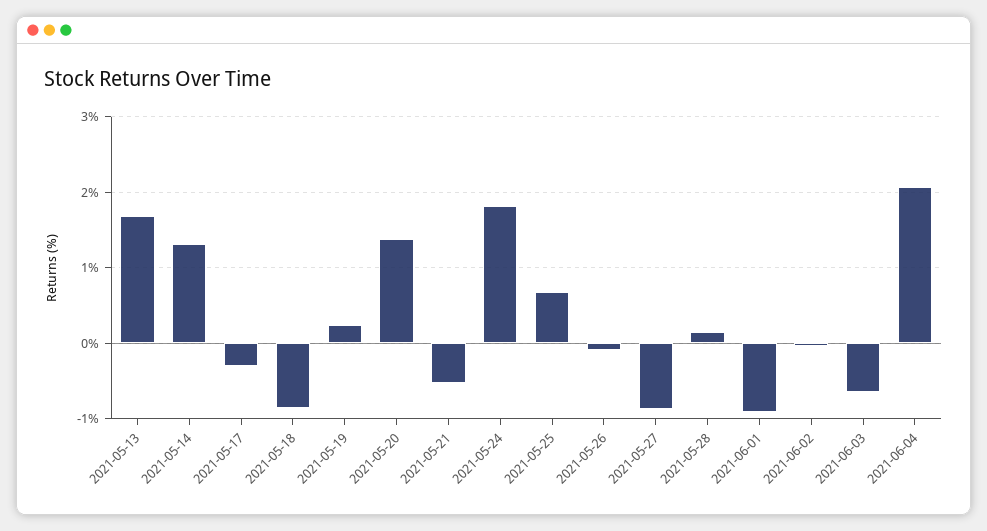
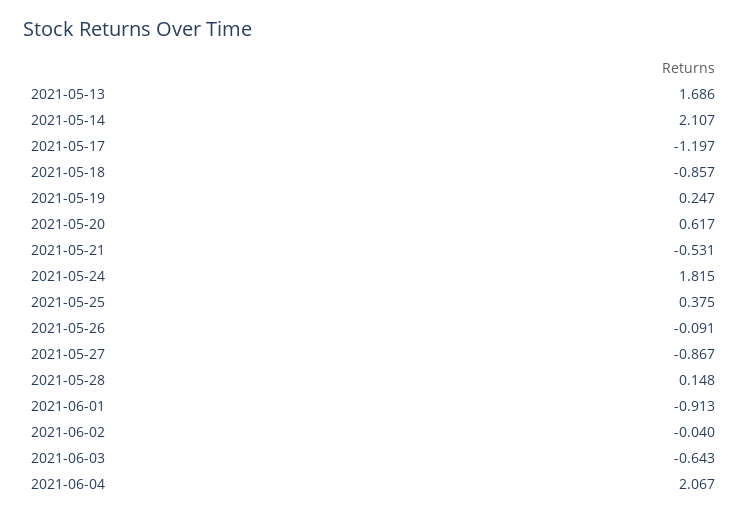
  {
    "2021-05-13": 1.686,
-   "2021-05-14": 1.3,
+   "2021-05-14": 2.107,
-   "2021-05-17": -0.3,
+   "2021-05-17": -1.197,
    "2021-05-18": -0.857,
    "2021-05-19": 0.247,
-   "2021-05-20": 1.4,
+   "2021-05-20": 0.617,
    "2021-05-21": -0.531,
    "2021-05-24": 1.815,
-   "2021-05-25": 0.7,
+   "2021-05-25": 0.375,
    "2021-05-26": -0.091,
    "2021-05-27": -0.867,
    "2021-05-28": 0.148,
    "2021-06-01": -0.913,
    "2021-06-02": -0.04,
    "2021-06-03": -0.643,
    "2021-06-04": 2.067
  }

